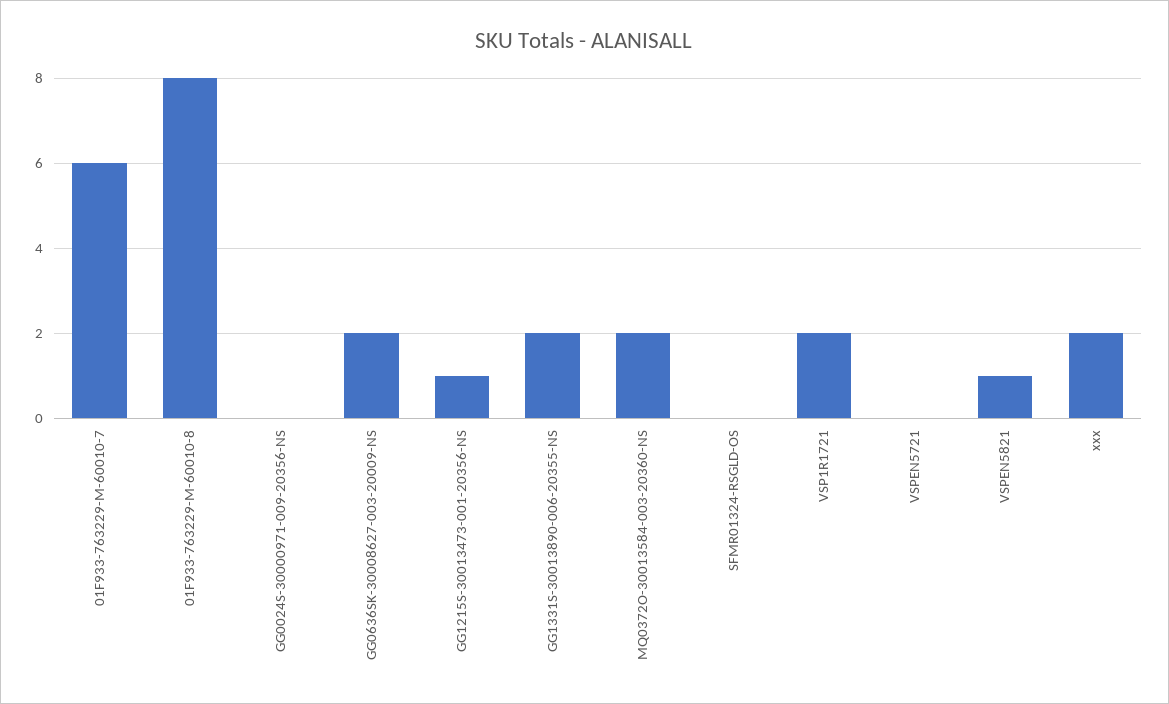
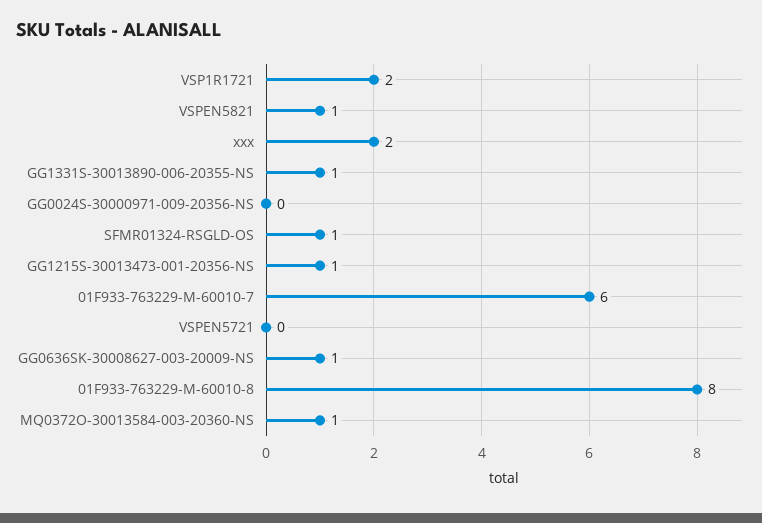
  {
    "01F933-763229-M-60010-7": 6,
    "01F933-763229-M-60010-8": 8,
    "GG0024S-30000971-009-20356-NS": 0,
-   "GG0636SK-30008627-003-20009-NS": 2,
+   "GG0636SK-30008627-003-20009-NS": 1,
    "GG1215S-30013473-001-20356-NS": 1,
-   "GG1331S-30013890-006-20355-NS": 2,
+   "GG1331S-30013890-006-20355-NS": 1,
-   "MQ0372O-30013584-003-20360-NS": 2,
+   "MQ0372O-30013584-003-20360-NS": 1,
-   "SFMR01324-RSGLD-OS": 0,
+   "SFMR01324-RSGLD-OS": 1,
    "VSP1R1721": 2,
    "VSPEN5721": 0,
    "VSPEN5821": 1,
    "xxx": 2
  }

